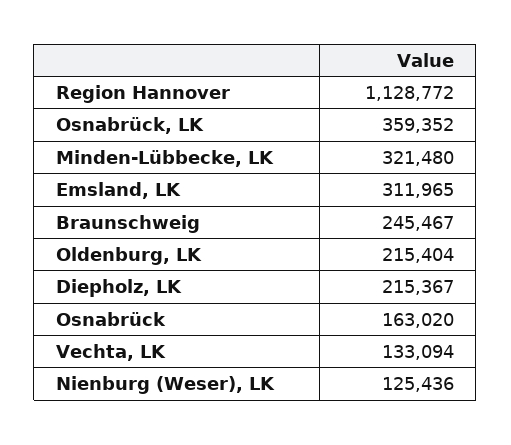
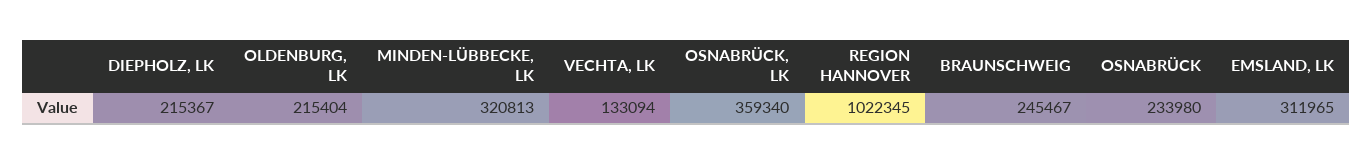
  {
-   "Region Hannover": 1128772,
+   "Region Hannover": 1022345,
-   "Osnabrück, LK": 359352,
+   "Osnabrück, LK": 359340,
-   "Minden-Lübbecke, LK": 321480,
+   "Minden-Lübbecke, LK": 320813,
    "Emsland, LK": 311965,
    "Braunschweig": 245467,
    "Oldenburg, LK": 215404,
    "Diepholz, LK": 215367,
-   "Osnabrück": 163020,
+   "Osnabrück": 233980,
-   "Vechta, LK": 133094,
+   "Vechta, LK": 133094
-   "Nienburg (Weser), LK": 125436
  }

